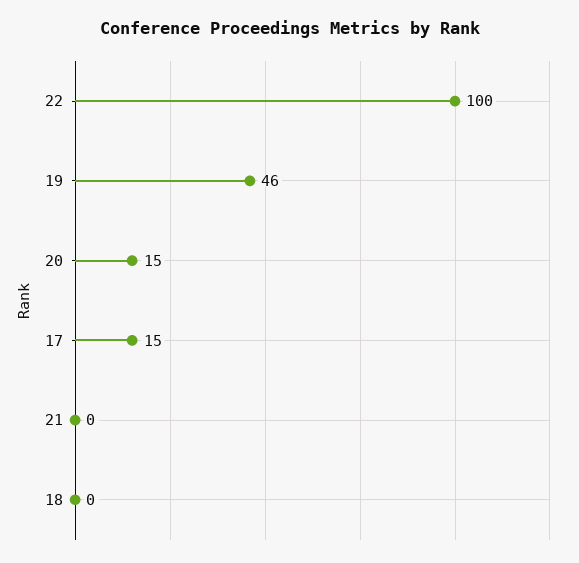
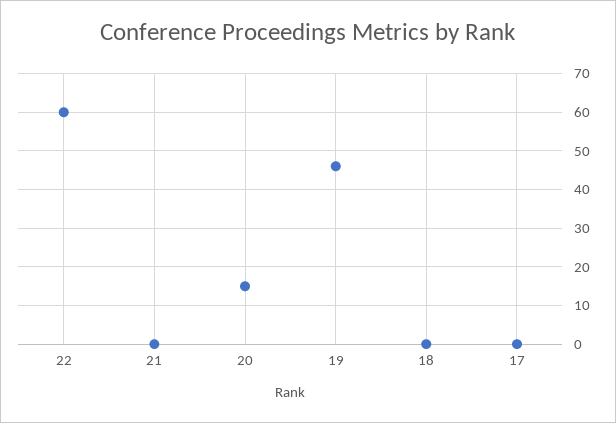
  {
-   "22": 100,
+   "22": 60,
    "19": 46,
    "20": 15,
-   "17": 15,
+   "17": 0,
    "21": 0,
    "18": 0
  }

